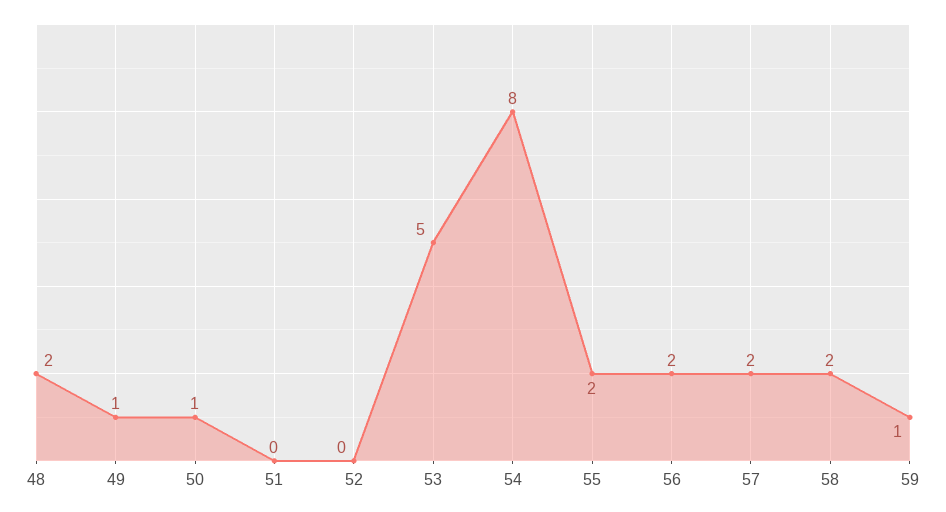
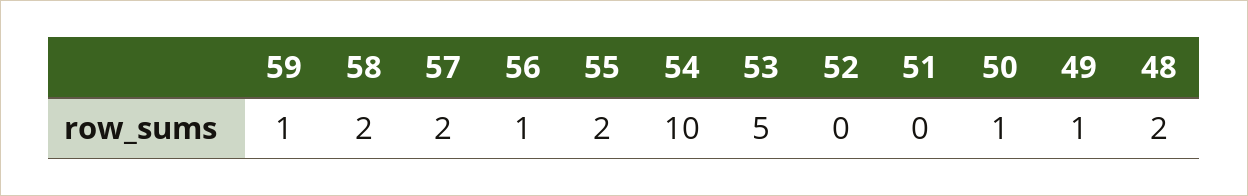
  {
    "48": 2,
    "49": 1,
    "50": 1,
    "51": 0,
    "52": 0,
    "53": 5,
-   "54": 8,
+   "54": 10,
    "55": 2,
-   "56": 2,
+   "56": 1,
    "57": 2,
    "58": 2,
    "59": 1
  }

